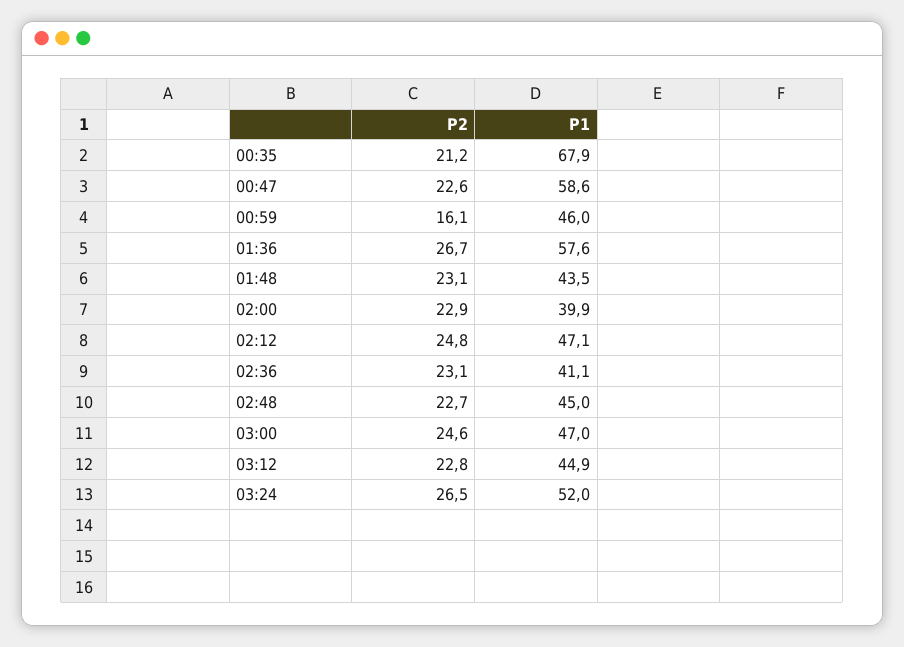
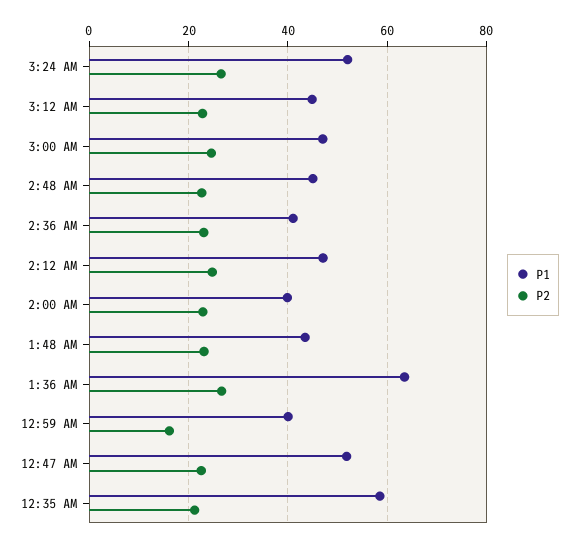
  {
    "P2": {
      "00:35": 21.2,
      "00:47": 22.6,
      "00:59": 16.1,
      "01:36": 26.7,
      "01:48": 23.1,
      "02:00": 22.9,
      "02:12": 24.8,
      "02:36": 23.1,
      "02:48": 22.7,
      "03:00": 24.6,
      "03:12": 22.8,
      "03:24": 26.5
    },
    "P1": {
-     "00:35": 67.9,
+     "00:35": 58,
-     "00:47": 58.6,
+     "00:47": 52,
-     "00:59": 46,
+     "00:59": 40,
-     "01:36": 57.6,
+     "01:36": 64,
      "01:48": 43.5,
      "02:00": 39.9,
      "02:12": 47.1,
      "02:36": 41.1,
      "02:48": 45,
      "03:00": 47,
      "03:12": 44.9,
      "03:24": 52
    }
  }

